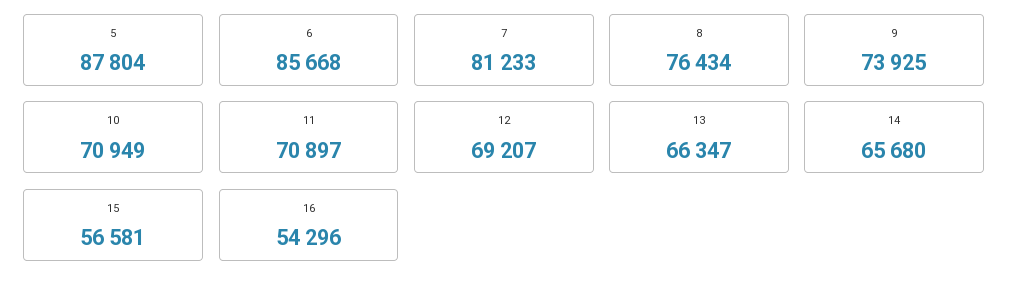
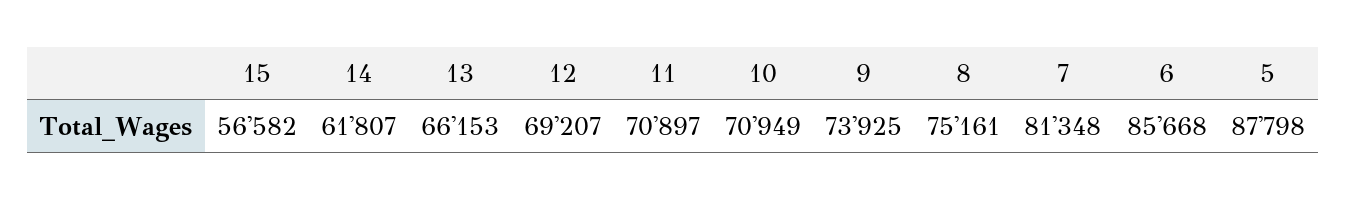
  {
-   "5": 87804,
+   "5": 87798,
    "6": 85668,
-   "7": 81233,
+   "7": 81348,
-   "8": 76434,
+   "8": 75161,
    "9": 73925,
    "10": 70949,
    "11": 70897,
    "12": 69207,
-   "13": 66347,
+   "13": 66153,
-   "14": 65680,
+   "14": 61807,
-   "15": 56581,
+   "15": 56582
-   "16": 54296
  }

